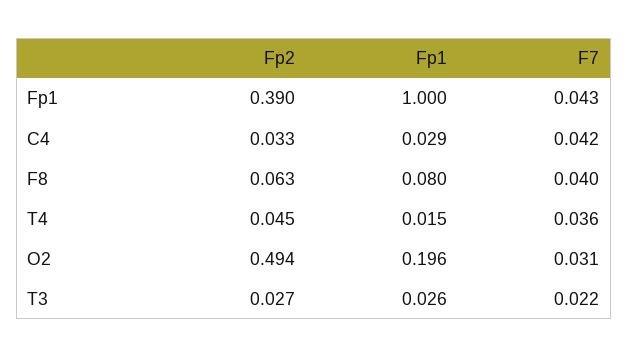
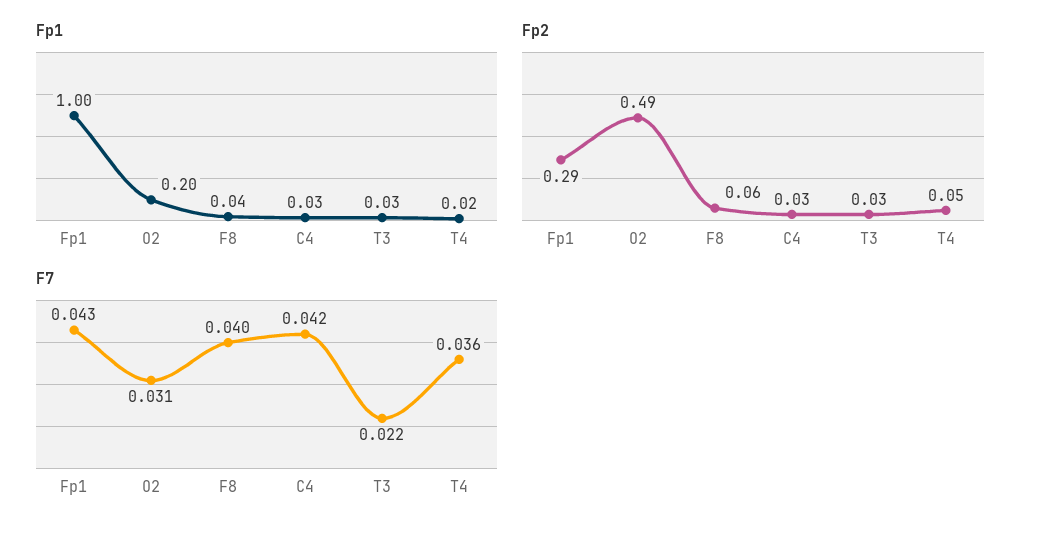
  {
    "Fp2": {
-     "Fp1": 0.39,
+     "Fp1": 0.29,
      "C4": 0.033,
      "F8": 0.063,
      "T4": 0.045,
      "O2": 0.494,
      "T3": 0.027
    },
    "Fp1": {
      "Fp1": 1,
      "C4": 0.029,
-     "F8": 0.08,
+     "F8": 0.04,
      "T4": 0.015,
      "O2": 0.196,
      "T3": 0.026
    },
    "F7": {
      "Fp1": 0.043,
      "C4": 0.042,
      "F8": 0.04,
      "T4": 0.036,
      "O2": 0.031,
      "T3": 0.022
    }
  }

